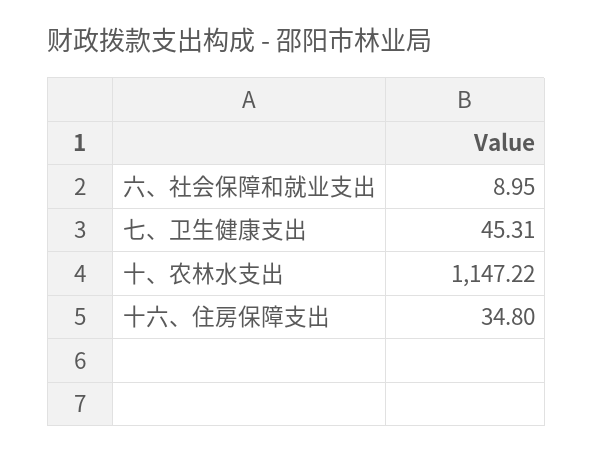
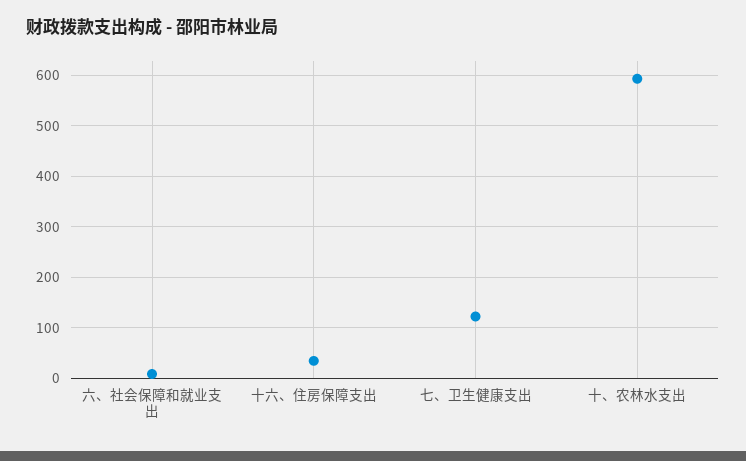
  {
    "六、社会保障和就业支出": 8.95,
-   "七、卫生健康支出": 45.31,
+   "七、卫生健康支出": 120,
-   "十、农林水支出": 1147.22,
+   "十、农林水支出": 600,
    "十六、住房保障支出": 34.8
  }

